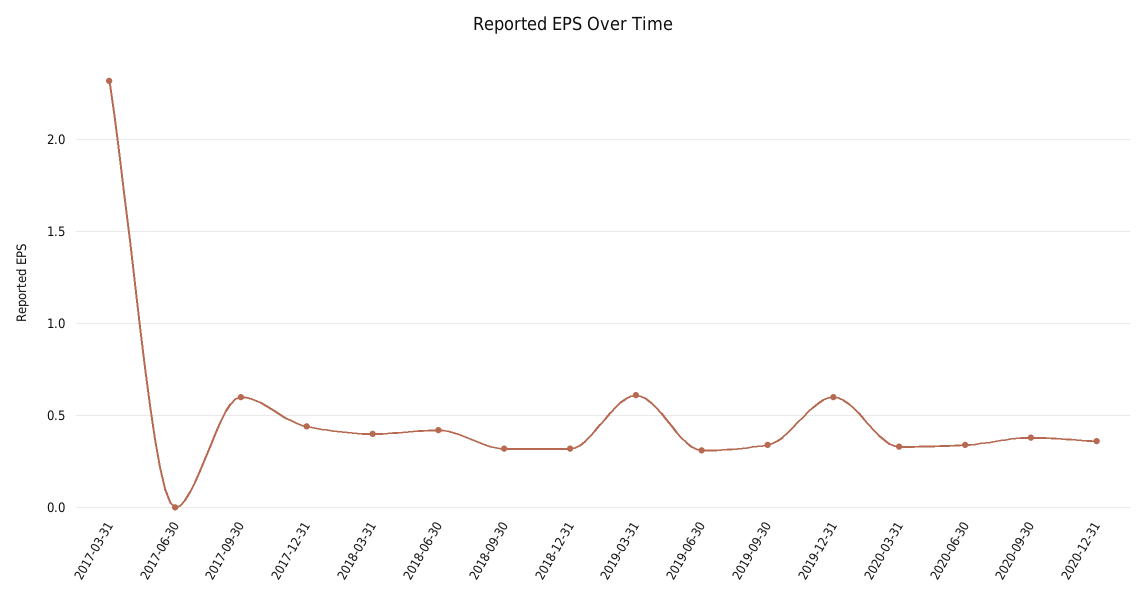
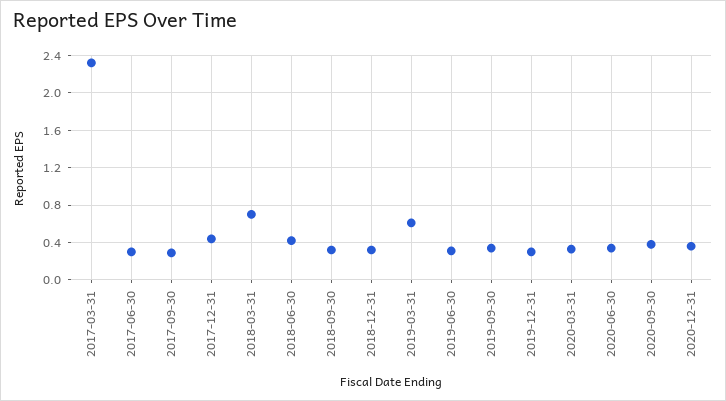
  {
    "2017-03-31": 2.3,
-   "2017-06-30": 0,
+   "2017-06-30": 0.3,
-   "2017-09-30": 0.6,
+   "2017-09-30": 0.3,
    "2017-12-31": 0.45,
-   "2018-03-31": 0.4,
+   "2018-03-31": 0.7,
    "2018-06-30": 0.4,
    "2018-09-30": 0.3,
    "2018-12-31": 0.3,
    "2019-03-31": 0.6,
    "2019-06-30": 0.3,
    "2019-09-30": 0.35,
-   "2019-12-31": 0.6,
+   "2019-12-31": 0.3,
    "2020-03-31": 0.35,
    "2020-06-30": 0.35,
    "2020-09-30": 0.4,
    "2020-12-31": 0.35
  }

